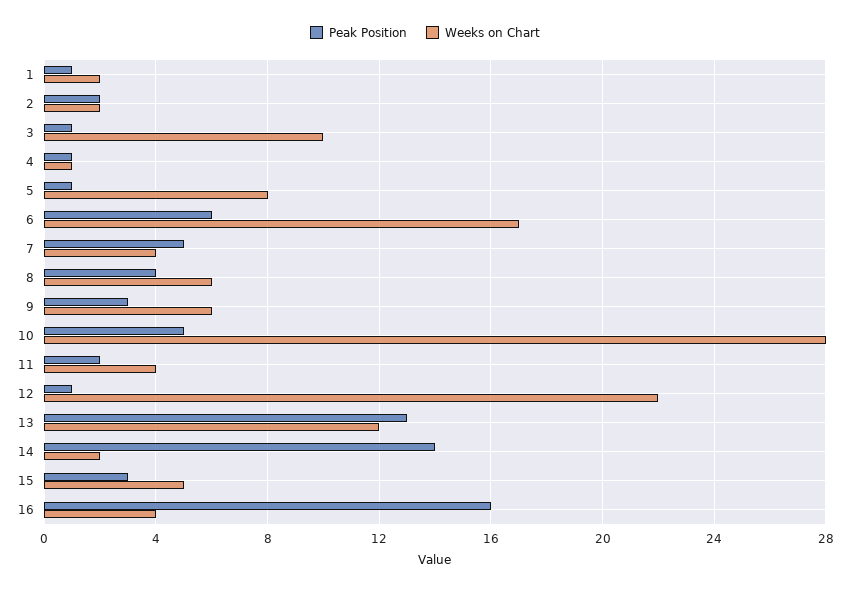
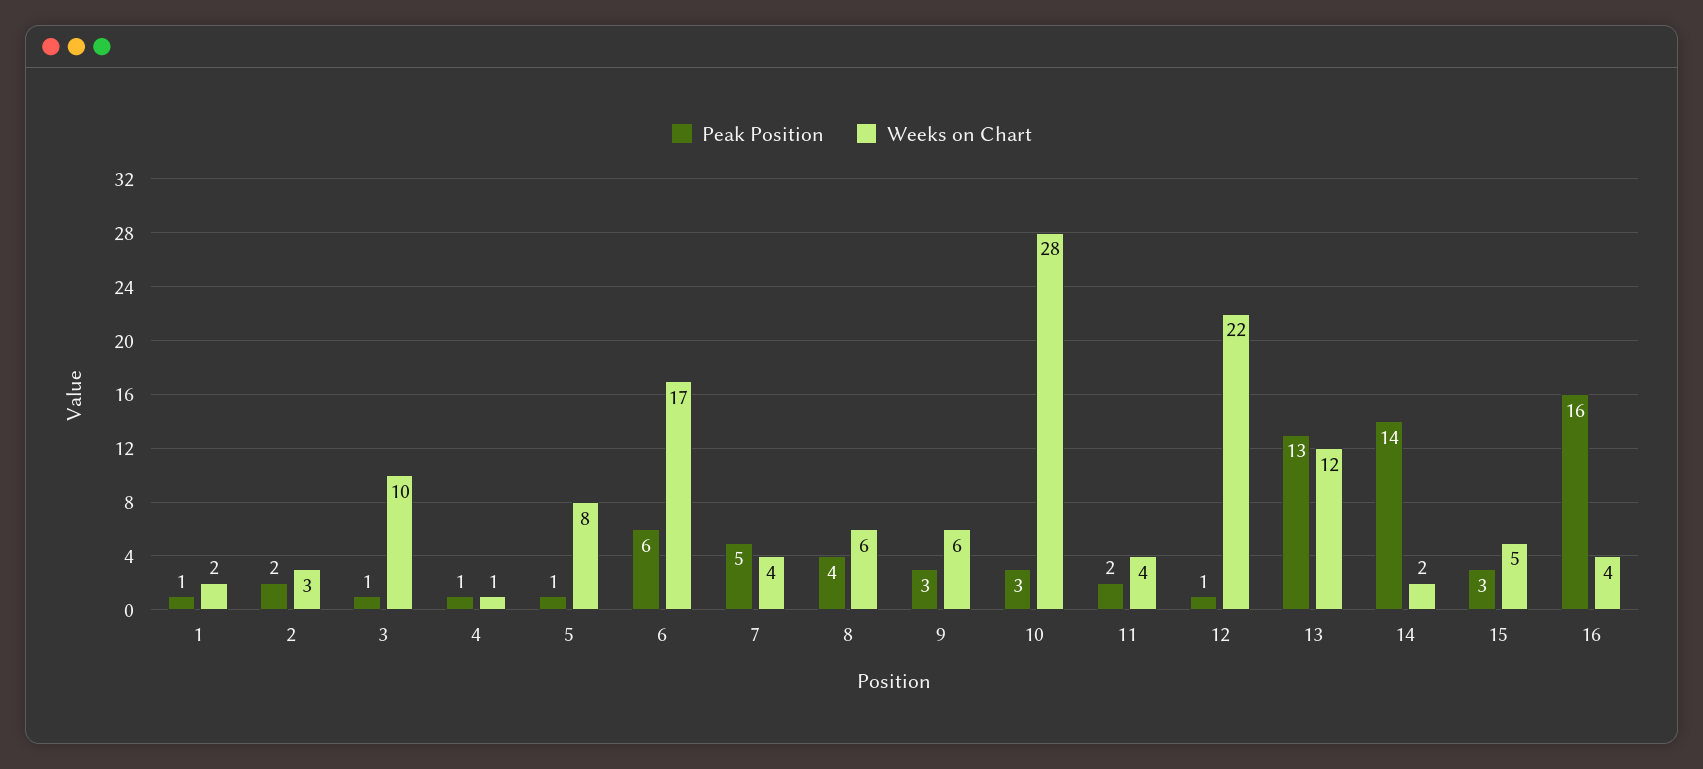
  {
    "Peak Position": {
      "1": 1,
      "2": 2,
      "3": 1,
      "4": 1,
      "5": 1,
      "6": 6,
      "7": 5,
      "8": 4,
      "9": 3,
-     "10": 5,
+     "10": 3,
      "11": 2,
      "12": 1,
      "13": 13,
      "14": 14,
      "15": 3,
      "16": 16
    },
    "Weeks on Chart": {
      "1": 2,
-     "2": 2,
+     "2": 3,
      "3": 10,
      "4": 1,
      "5": 8,
      "6": 17,
      "7": 4,
      "8": 6,
      "9": 6,
      "10": 28,
      "11": 4,
      "12": 22,
      "13": 12,
      "14": 2,
      "15": 5,
      "16": 4
    }
  }

